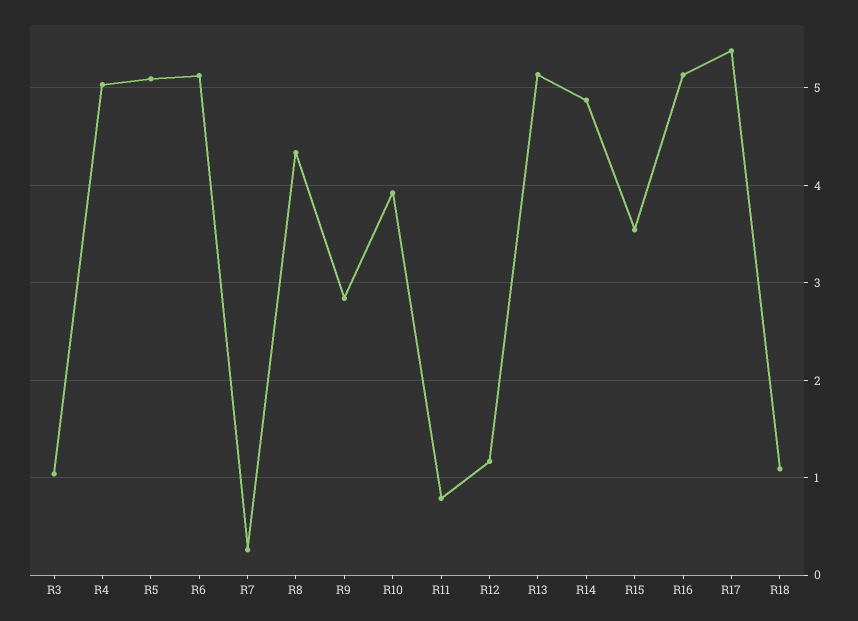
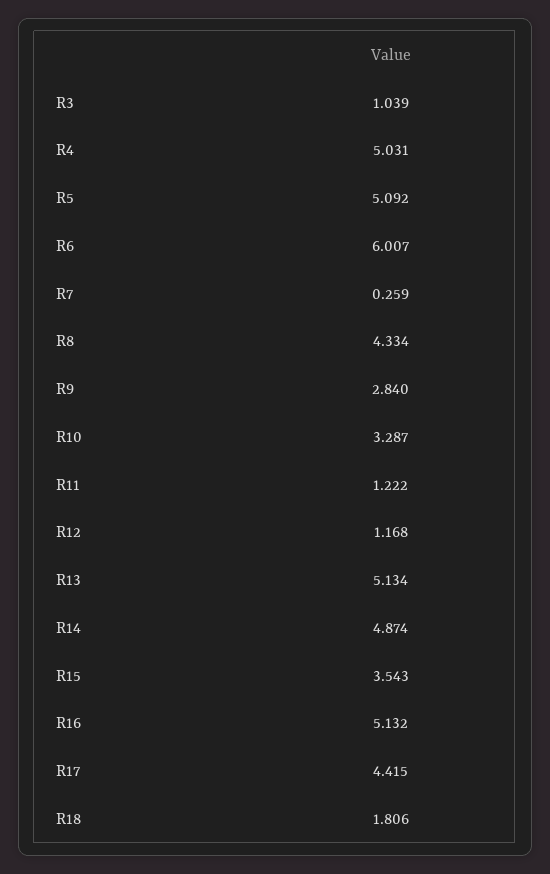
  {
    "R3": 1.039,
    "R4": 5.031,
    "R5": 5.092,
-   "R6": 5.1,
+   "R6": 6.007,
    "R7": 0.259,
    "R8": 4.334,
    "R9": 2.84,
-   "R10": 3.9,
+   "R10": 3.287,
-   "R11": 0.8,
+   "R11": 1.222,
    "R12": 1.168,
    "R13": 5.134,
    "R14": 4.874,
    "R15": 3.543,
    "R16": 5.132,
-   "R17": 5.4,
+   "R17": 4.415,
-   "R18": 1.1
+   "R18": 1.806
  }

